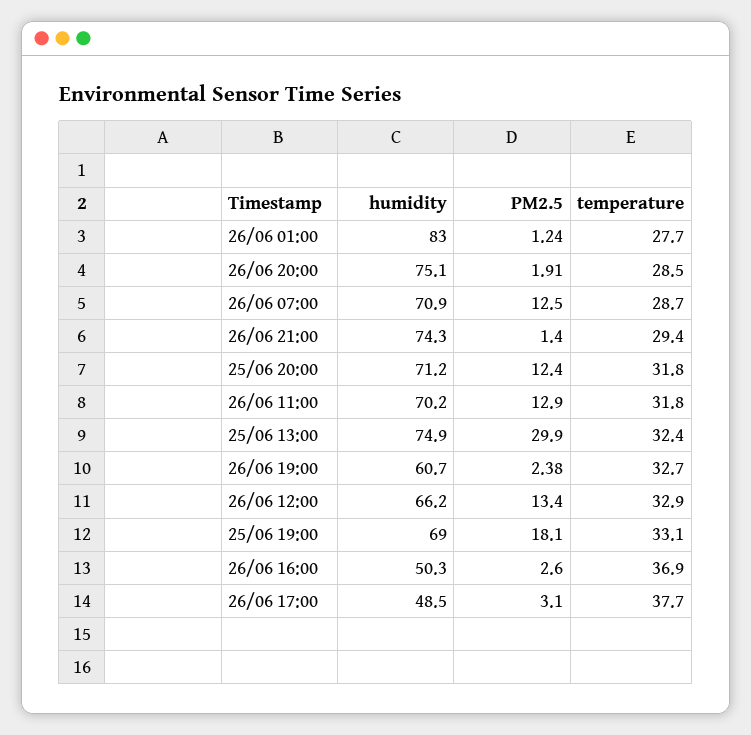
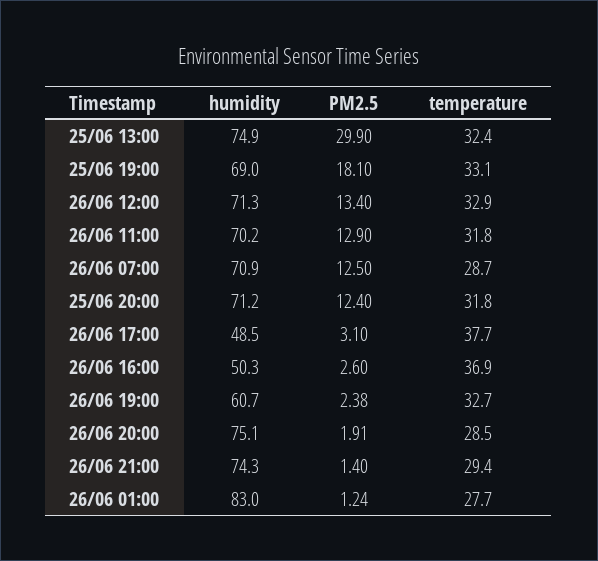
  {
    "humidity": {
      "26/06 01:00": 83,
      "26/06 20:00": 75.1,
      "26/06 07:00": 70.9,
      "26/06 21:00": 74.3,
      "25/06 20:00": 71.2,
      "26/06 11:00": 70.2,
      "25/06 13:00": 74.9,
      "26/06 19:00": 60.7,
-     "26/06 12:00": 66.2,
+     "26/06 12:00": 71.3,
      "25/06 19:00": 69,
      "26/06 16:00": 50.3,
      "26/06 17:00": 48.5
    },
    "PM2.5": {
      "26/06 01:00": 1.24,
      "26/06 20:00": 1.91,
      "26/06 07:00": 12.5,
      "26/06 21:00": 1.4,
      "25/06 20:00": 12.4,
      "26/06 11:00": 12.9,
      "25/06 13:00": 29.9,
      "26/06 19:00": 2.38,
      "26/06 12:00": 13.4,
      "25/06 19:00": 18.1,
      "26/06 16:00": 2.6,
      "26/06 17:00": 3.1
    },
    "temperature": {
      "26/06 01:00": 27.7,
      "26/06 20:00": 28.5,
      "26/06 07:00": 28.7,
      "26/06 21:00": 29.4,
      "25/06 20:00": 31.8,
      "26/06 11:00": 31.8,
      "25/06 13:00": 32.4,
      "26/06 19:00": 32.7,
      "26/06 12:00": 32.9,
      "25/06 19:00": 33.1,
      "26/06 16:00": 36.9,
      "26/06 17:00": 37.7
    }
  }

